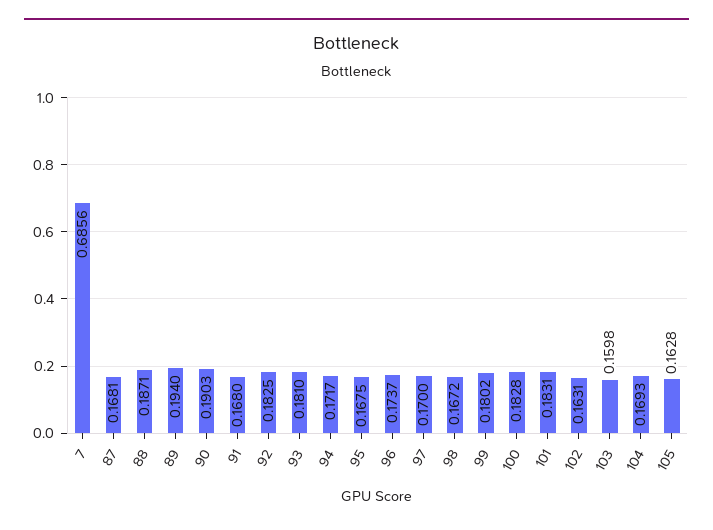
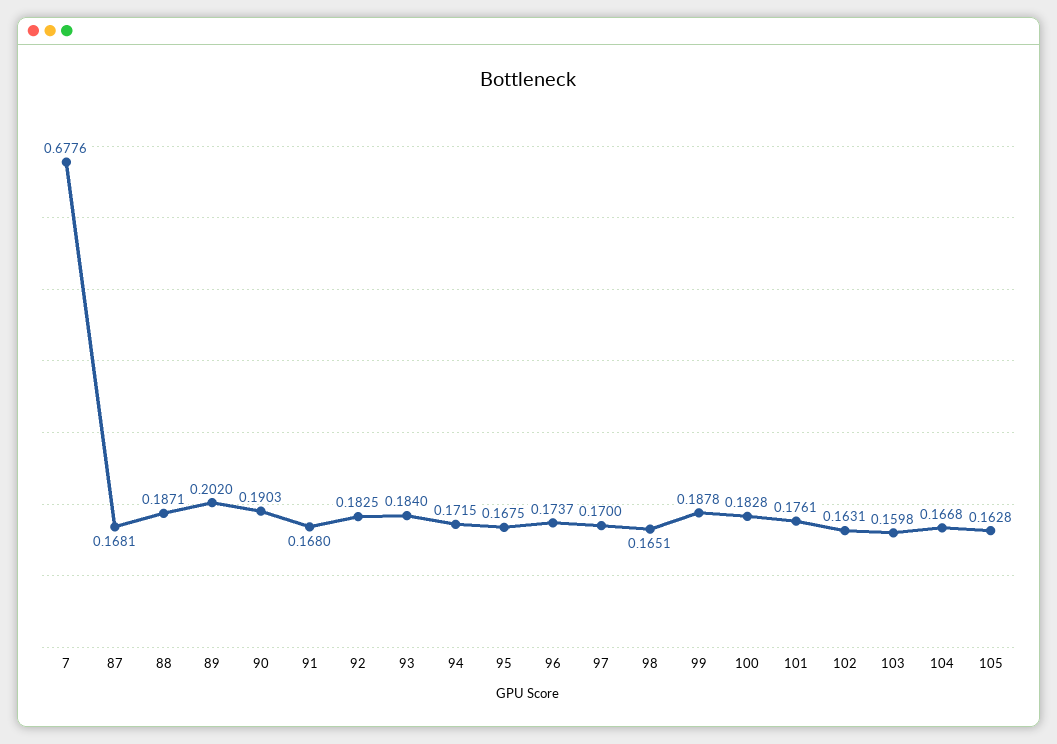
  {
-   "7": 0.6856,
+   "7": 0.6776,
    "87": 0.1681,
    "88": 0.1871,
-   "89": 0.194,
+   "89": 0.202,
    "90": 0.1903,
    "91": 0.168,
    "92": 0.1825,
-   "93": 0.181,
+   "93": 0.184,
-   "94": 0.1717,
+   "94": 0.1715,
    "95": 0.1675,
    "96": 0.1737,
    "97": 0.17,
-   "98": 0.1672,
+   "98": 0.1651,
-   "99": 0.1802,
+   "99": 0.1878,
    "100": 0.1828,
-   "101": 0.1831,
+   "101": 0.1761,
    "102": 0.1631,
    "103": 0.1598,
-   "104": 0.1693,
+   "104": 0.1668,
    "105": 0.1628
  }

